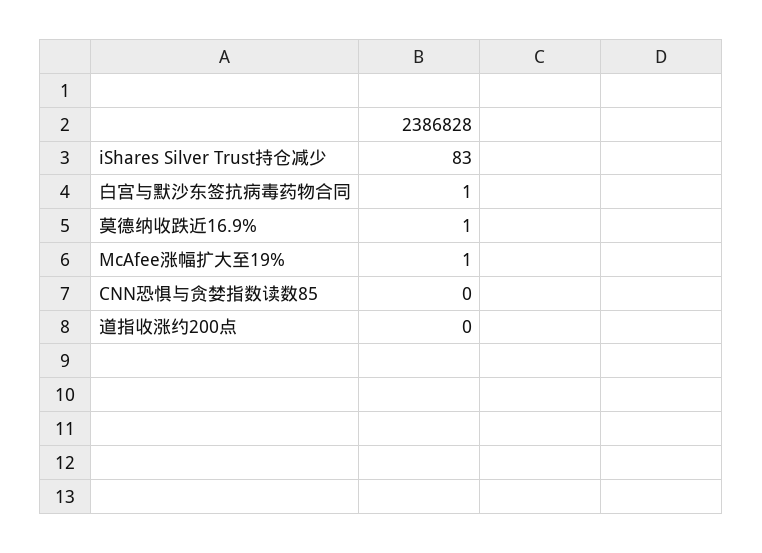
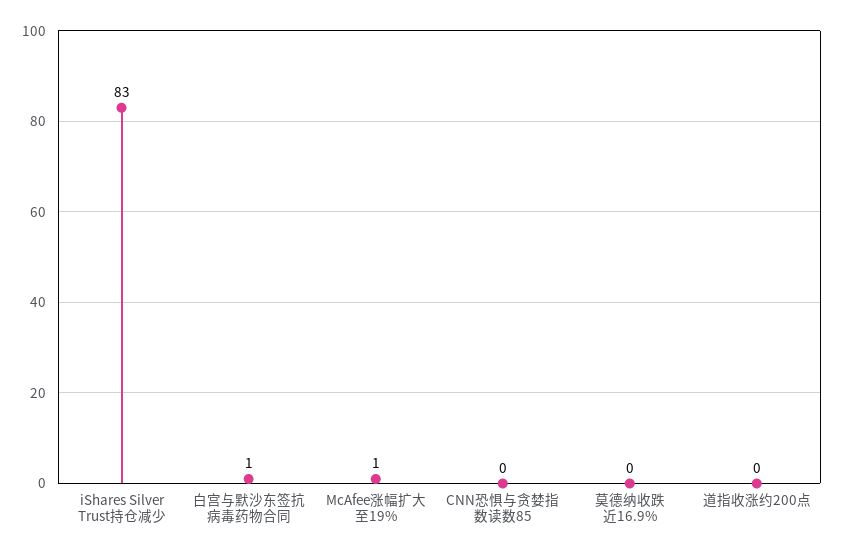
  {
    "iShares Silver Trust持仓减少": 83,
    "白宫与默沙东签抗病毒药物合同": 1,
-   "莫德纳收跌近16.9%": 1,
+   "莫德纳收跌近16.9%": 0,
    "McAfee涨幅扩大至19%": 1,
    "CNN恐惧与贪婪指数读数85": 0,
    "道指收涨约200点": 0
  }

